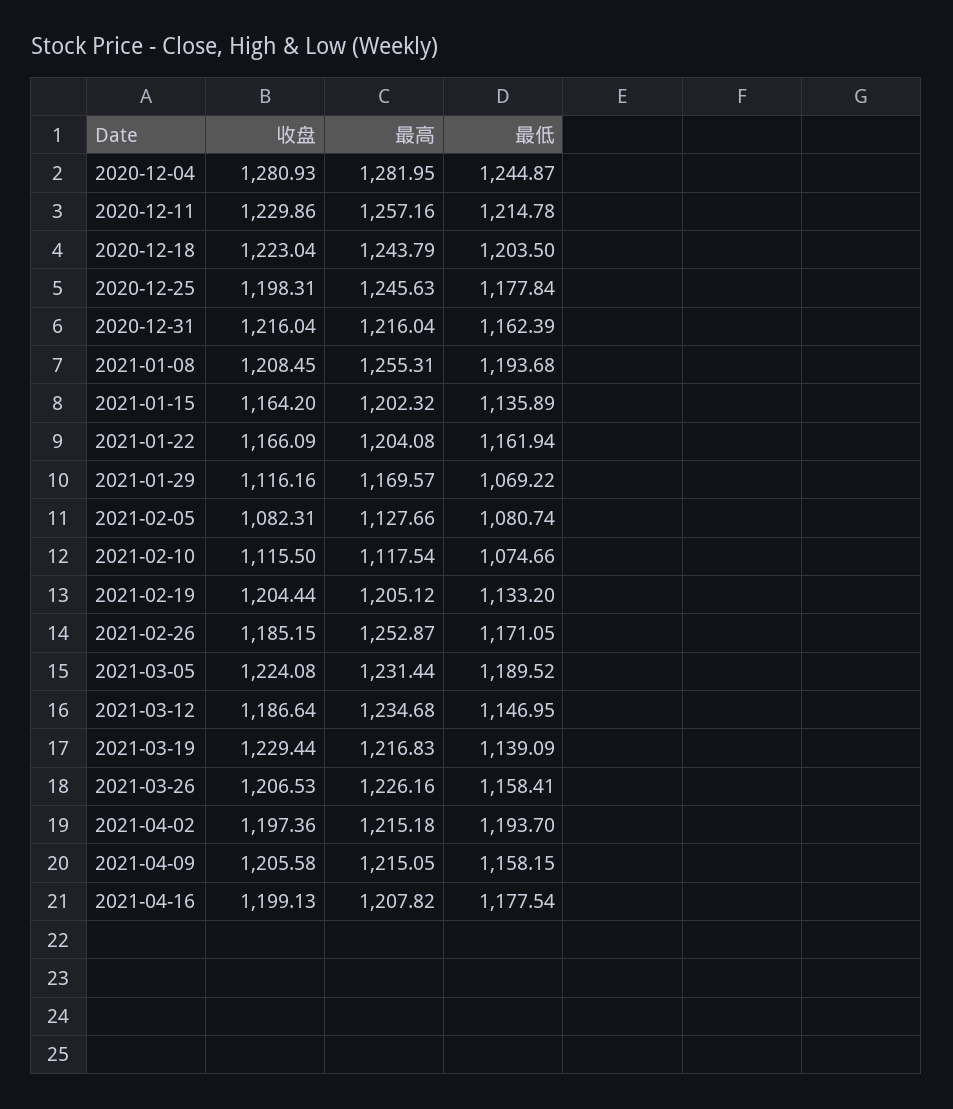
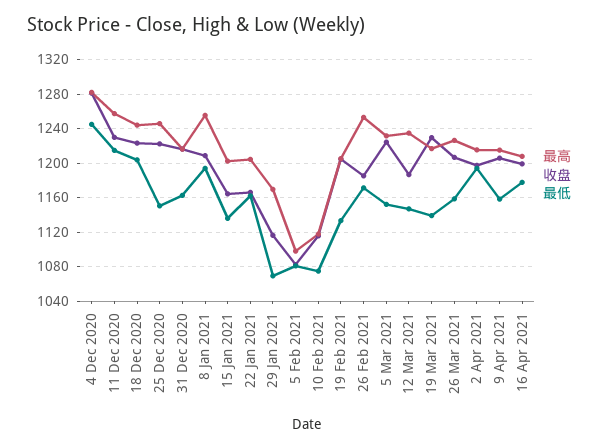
  {
    "收盘": {
      "2020-12-04": 1280.93,
      "2020-12-11": 1229.86,
      "2020-12-18": 1223.04,
-     "2020-12-25": 1198.31,
+     "2020-12-25": 1220,
      "2020-12-31": 1216.04,
      "2021-01-08": 1208.45,
      "2021-01-15": 1164.2,
      "2021-01-22": 1166.09,
      "2021-01-29": 1116.16,
      "2021-02-05": 1082.31,
      "2021-02-10": 1115.5,
      "2021-02-19": 1204.44,
      "2021-02-26": 1185.15,
      "2021-03-05": 1224.08,
      "2021-03-12": 1186.64,
      "2021-03-19": 1229.44,
      "2021-03-26": 1206.53,
      "2021-04-02": 1197.36,
      "2021-04-09": 1205.58,
      "2021-04-16": 1199.13
    },
    "最高": {
      "2020-12-04": 1281.95,
      "2020-12-11": 1257.16,
      "2020-12-18": 1243.79,
      "2020-12-25": 1245.63,
      "2020-12-31": 1216.04,
      "2021-01-08": 1255.31,
      "2021-01-15": 1202.32,
      "2021-01-22": 1204.08,
      "2021-01-29": 1169.57,
-     "2021-02-05": 1127.66,
+     "2021-02-05": 1100,
      "2021-02-10": 1117.54,
      "2021-02-19": 1205.12,
      "2021-02-26": 1252.87,
      "2021-03-05": 1231.44,
      "2021-03-12": 1234.68,
      "2021-03-19": 1216.83,
      "2021-03-26": 1226.16,
      "2021-04-02": 1215.18,
      "2021-04-09": 1215.05,
      "2021-04-16": 1207.82
    },
    "最低": {
      "2020-12-04": 1244.87,
      "2020-12-11": 1214.78,
      "2020-12-18": 1203.5,
-     "2020-12-25": 1177.84,
+     "2020-12-25": 1150,
      "2020-12-31": 1162.39,
      "2021-01-08": 1193.68,
      "2021-01-15": 1135.89,
      "2021-01-22": 1161.94,
      "2021-01-29": 1069.22,
      "2021-02-05": 1080.74,
      "2021-02-10": 1074.66,
      "2021-02-19": 1133.2,
      "2021-02-26": 1171.05,
-     "2021-03-05": 1189.52,
+     "2021-03-05": 1150,
      "2021-03-12": 1146.95,
      "2021-03-19": 1139.09,
      "2021-03-26": 1158.41,
      "2021-04-02": 1193.7,
      "2021-04-09": 1158.15,
      "2021-04-16": 1177.54
    }
  }

